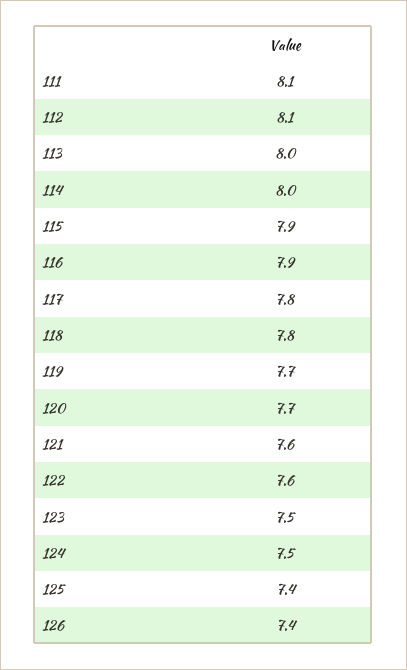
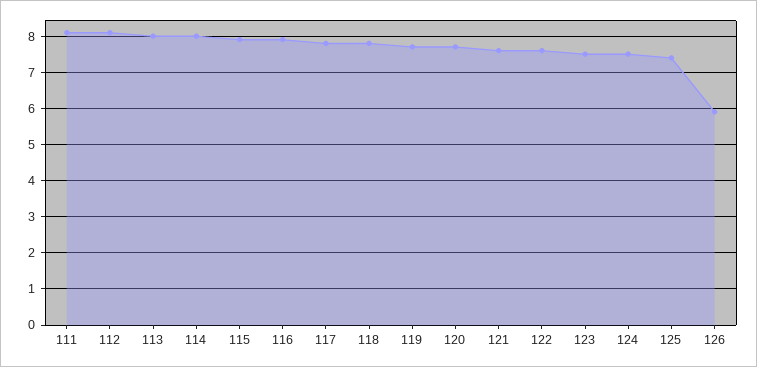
  {
    "111": 8.1,
    "112": 8.1,
    "113": 8,
    "114": 8,
    "115": 7.9,
    "116": 7.9,
    "117": 7.8,
    "118": 7.8,
    "119": 7.7,
    "120": 7.7,
    "121": 7.6,
    "122": 7.6,
    "123": 7.5,
    "124": 7.5,
    "125": 7.4,
-   "126": 7.4
+   "126": 6
  }

